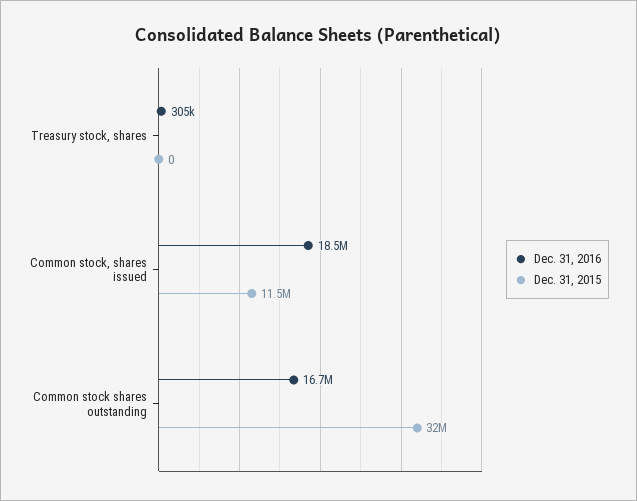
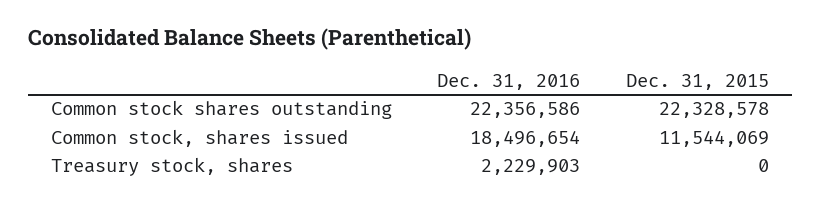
  {
    "Dec. 31, 2016": {
-     "Treasury stock, shares": 305000,
+     "Treasury stock, shares": 2229903,
      "Common stock, shares issued": 18496654,
-     "Common stock shares outstanding": 16700000
+     "Common stock shares outstanding": 22356586
    },
    "Dec. 31, 2015": {
      "Treasury stock, shares": 0,
      "Common stock, shares issued": 11544069,
-     "Common stock shares outstanding": 32000000
+     "Common stock shares outstanding": 22328578
    }
  }

